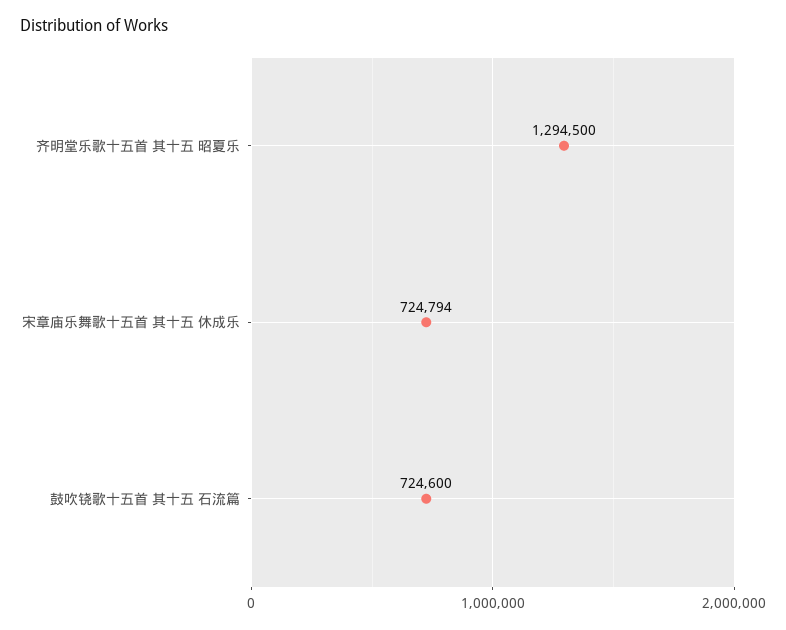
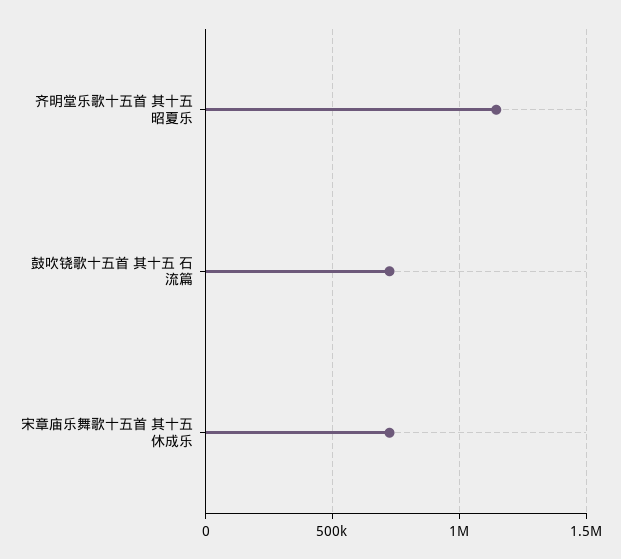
  {
-   "齐明堂乐歌十五首 其十五 昭夏乐": 1294500,
+   "齐明堂乐歌十五首 其十五 昭夏乐": 1150000,
    "宋章庙乐舞歌十五首 其十五 休成乐": 724794,
    "鼓吹铙歌十五首 其十五 石流篇": 724600
  }

